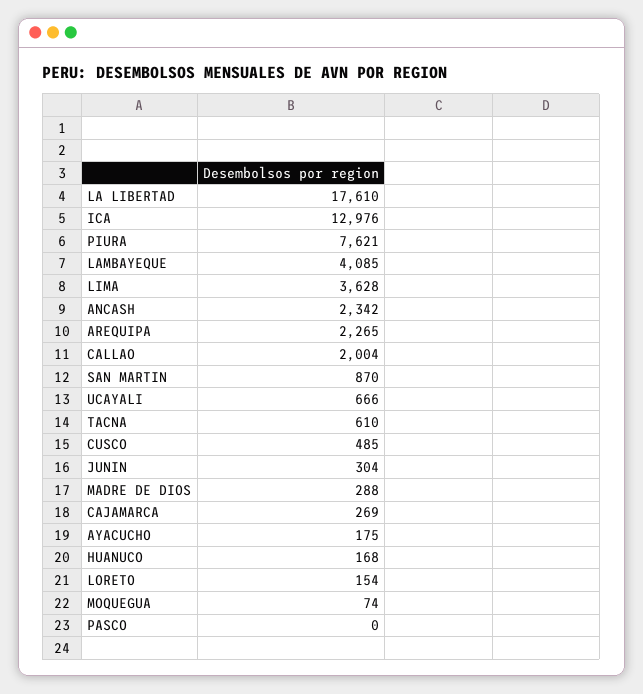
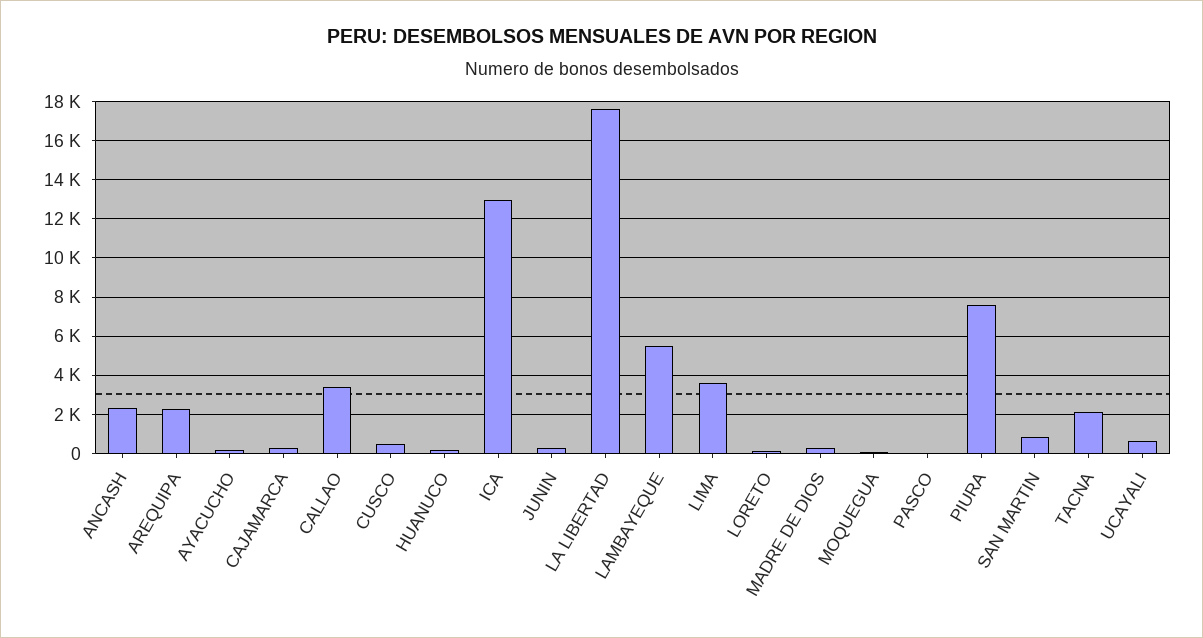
  {
    "LA LIBERTAD": 17610,
    "ICA": 12976,
    "PIURA": 7621,
-   "LAMBAYEQUE": 4085,
+   "LAMBAYEQUE": 5500,
    "LIMA": 3628,
    "ANCASH": 2342,
    "AREQUIPA": 2265,
-   "CALLAO": 2004,
+   "CALLAO": 3500,
    "SAN MARTIN": 870,
    "UCAYALI": 666,
-   "TACNA": 610,
+   "TACNA": 2000,
    "CUSCO": 485,
    "JUNIN": 304,
    "MADRE DE DIOS": 288,
    "CAJAMARCA": 269,
    "AYACUCHO": 175,
    "HUANUCO": 168,
    "LORETO": 154,
    "MOQUEGUA": 74,
    "PASCO": 0
  }

